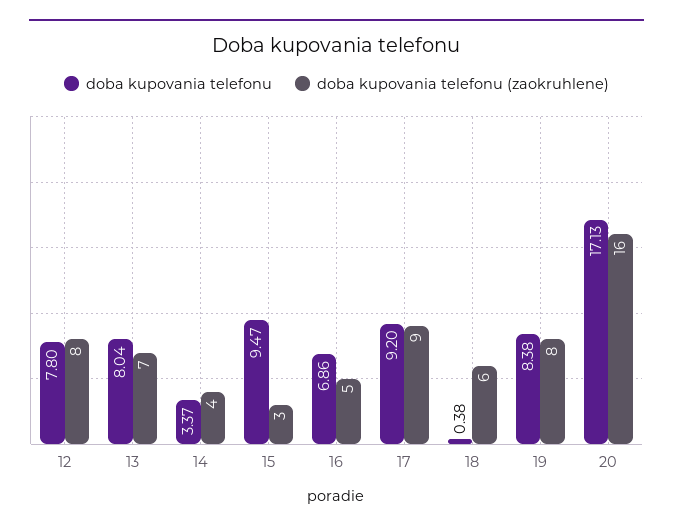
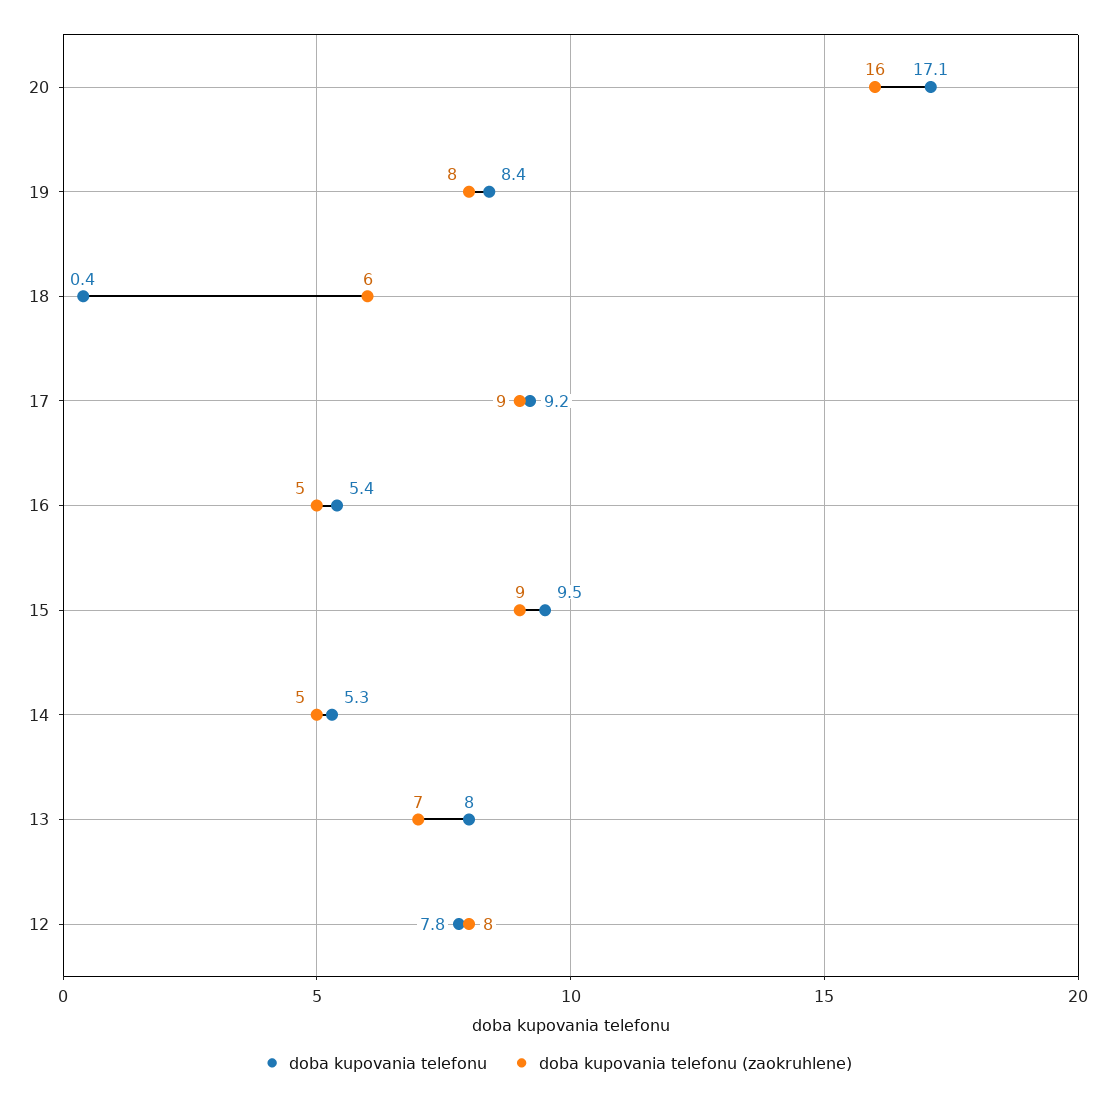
  {
    "doba kupovania telefonu": {
      "12": 7.8,
      "13": 8.04,
-     "14": 3.37,
+     "14": 5.3,
      "15": 9.47,
-     "16": 6.86,
+     "16": 5.4,
      "17": 9.2,
      "18": 0.38,
      "19": 8.38,
      "20": 17.13
    },
    "doba kupovania telefonu (zaokruhlene)": {
      "12": 8,
      "13": 7,
-     "14": 4,
+     "14": 5,
-     "15": 3,
+     "15": 9,
      "16": 5,
      "17": 9,
      "18": 6,
      "19": 8,
      "20": 16
    }
  }

